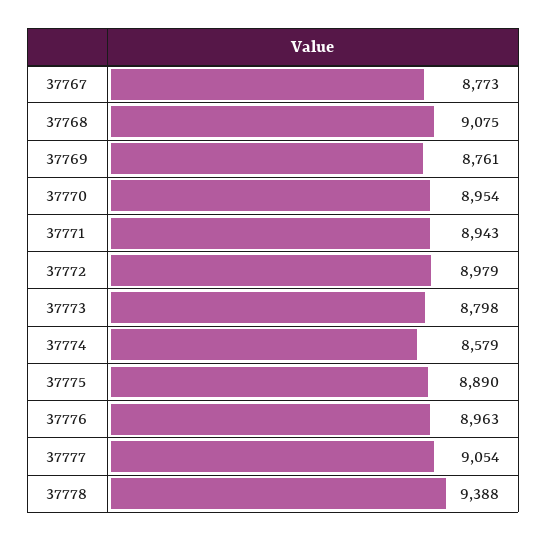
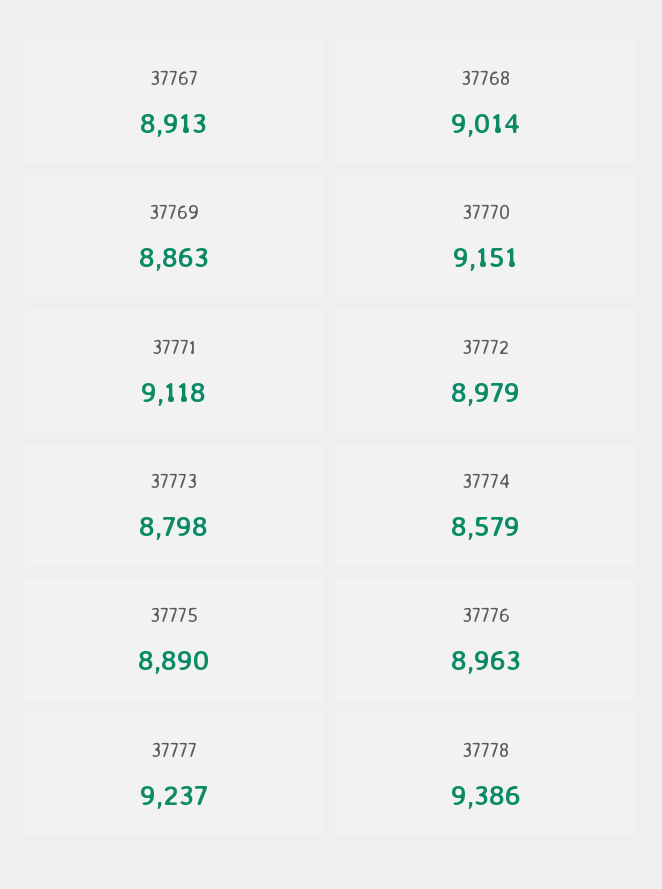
  {
-   "37767": 8773,
+   "37767": 8913,
-   "37768": 9075,
+   "37768": 9014,
-   "37769": 8761,
+   "37769": 8863,
-   "37770": 8954,
+   "37770": 9151,
-   "37771": 8943,
+   "37771": 9118,
    "37772": 8979,
    "37773": 8798,
    "37774": 8579,
    "37775": 8890,
    "37776": 8963,
-   "37777": 9054,
+   "37777": 9237,
-   "37778": 9388
+   "37778": 9386
  }

